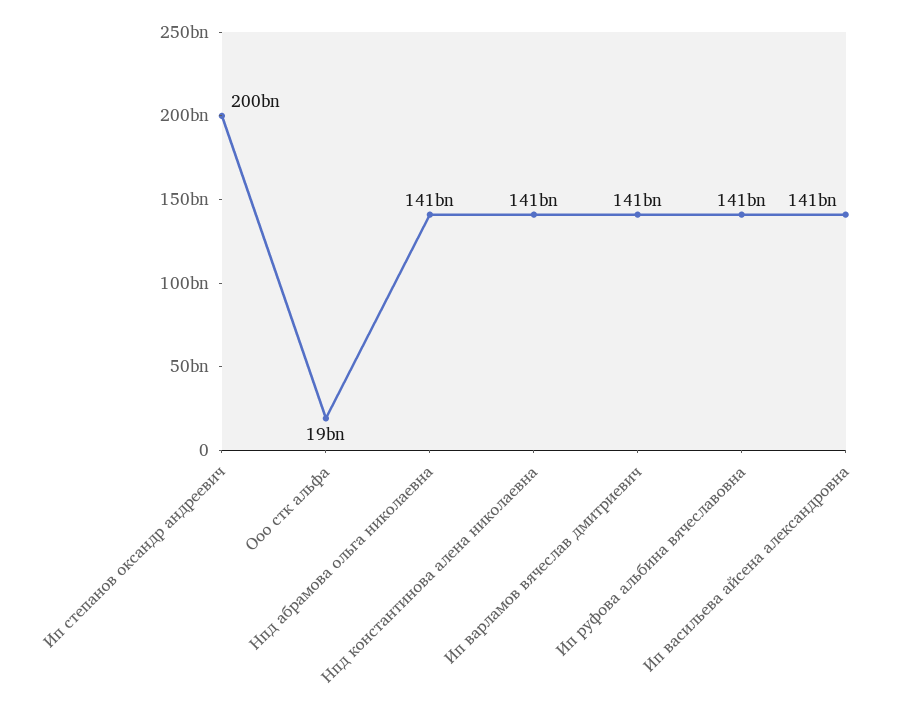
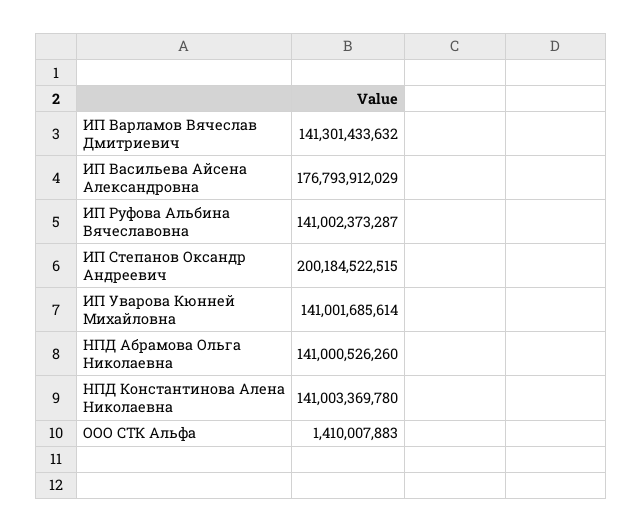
  {
    "Ип степанов оксандр андреевич": 200184522515,
-   "Ооо стк альфа": 19000000000,
+   "Ооо стк альфа": 1410007883,
    "Нпд абрамова ольга николаевна": 141000526260,
    "Нпд константинова алена николаевна": 141003369780,
    "Ип варламов вячеслав дмитриевич": 141301433632,
    "Ип руфова альбина вячеславовна": 141002373287,
-   "Ип васильева айсена александровна": 141000000000
+   "Ип васильева айсена александровна": 176793912029,
+   "ИП Уварова Кюнней Михайловна": 141001685614
  }

